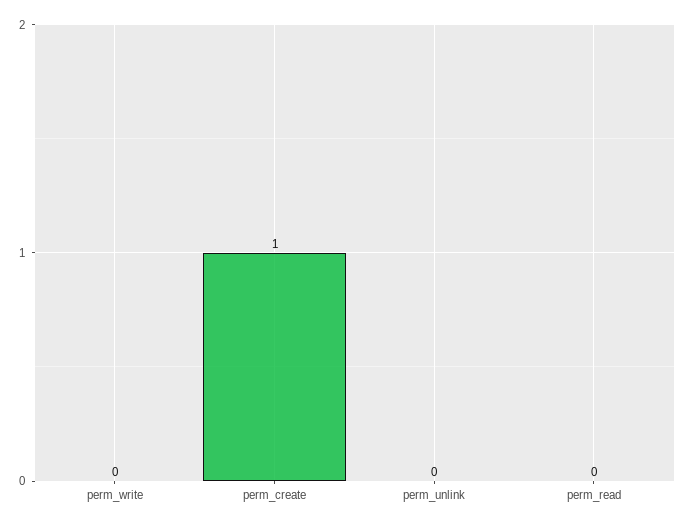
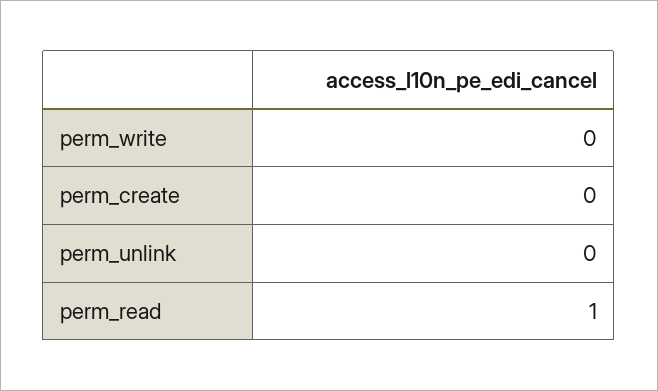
  {
    "perm_write": 0,
-   "perm_create": 1,
+   "perm_create": 0,
    "perm_unlink": 0,
-   "perm_read": 0
+   "perm_read": 1
  }

